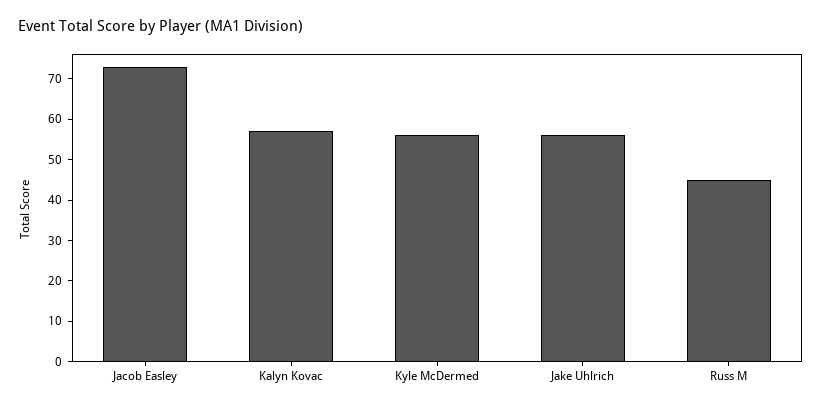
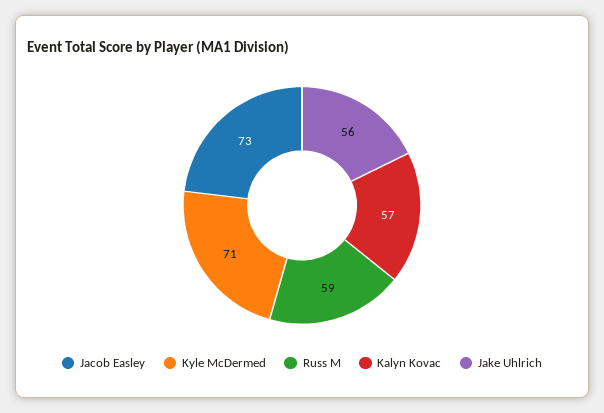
  {
    "Jacob Easley": 73,
    "Kalyn Kovac": 57,
-   "Kyle McDermed": 55,
+   "Kyle McDermed": 71,
    "Jake Uhlrich": 56,
-   "Russ M": 45
+   "Russ M": 59
  }

